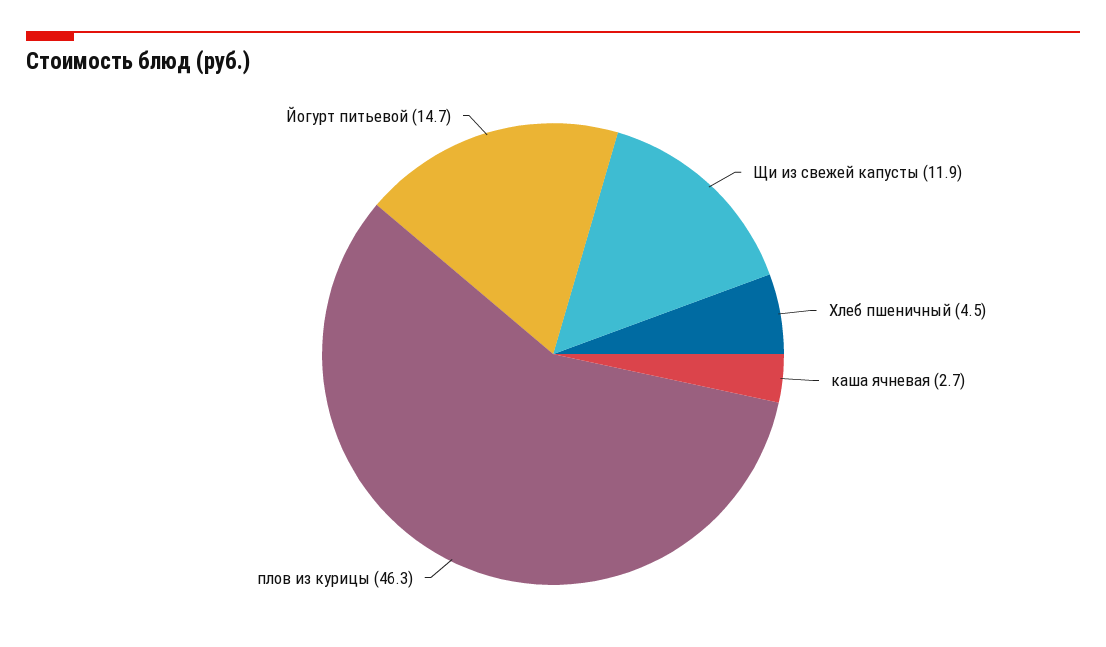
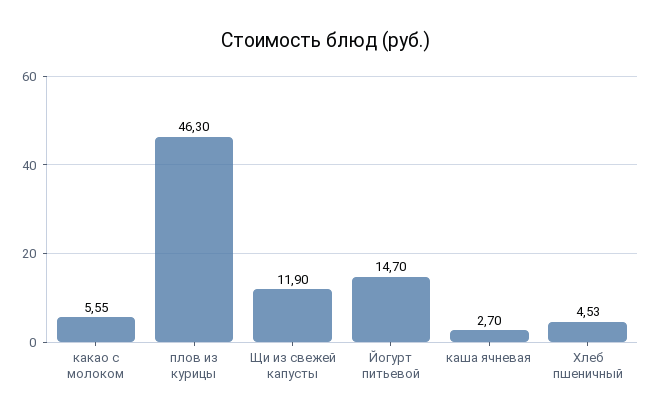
  {
    "Щи из свежей капусты": 11.9,
    "Хлеб пшеничный": 4.53,
    "каша ячневая": 2.7,
    "плов из курицы": 46.3,
-   "Йогурт питьевой": 14.7
+   "Йогурт питьевой": 14.7,
+   "какао с молоком": 5.55
  }

